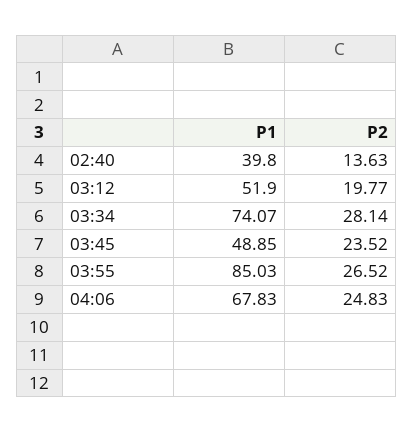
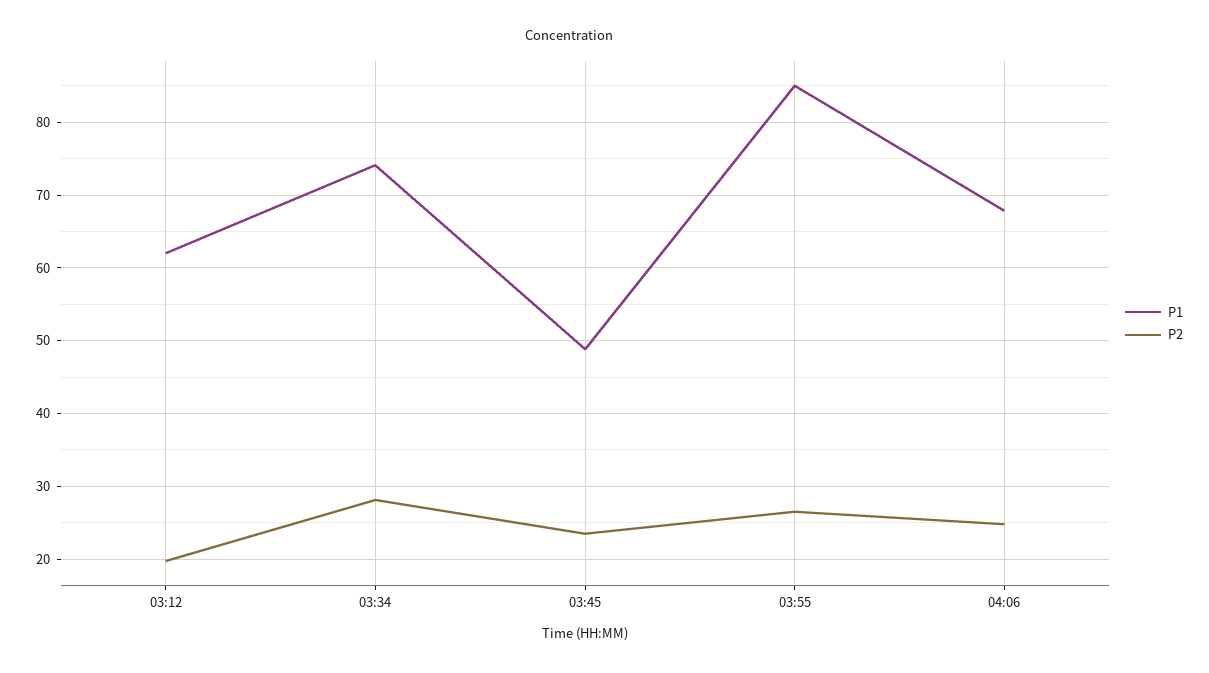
  {
    "P1": {
-     "02:40": 39.8,
-     "03:12": 51.9,
+     "03:12": 62,
      "03:34": 74.07,
      "03:45": 48.85,
      "03:55": 85.03,
      "04:06": 67.83
    },
    "P2": {
-     "02:40": 13.63,
      "03:12": 19.77,
      "03:34": 28.14,
      "03:45": 23.52,
      "03:55": 26.52,
      "04:06": 24.83
    }
  }

